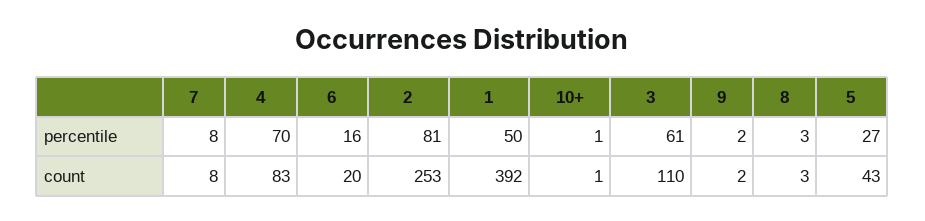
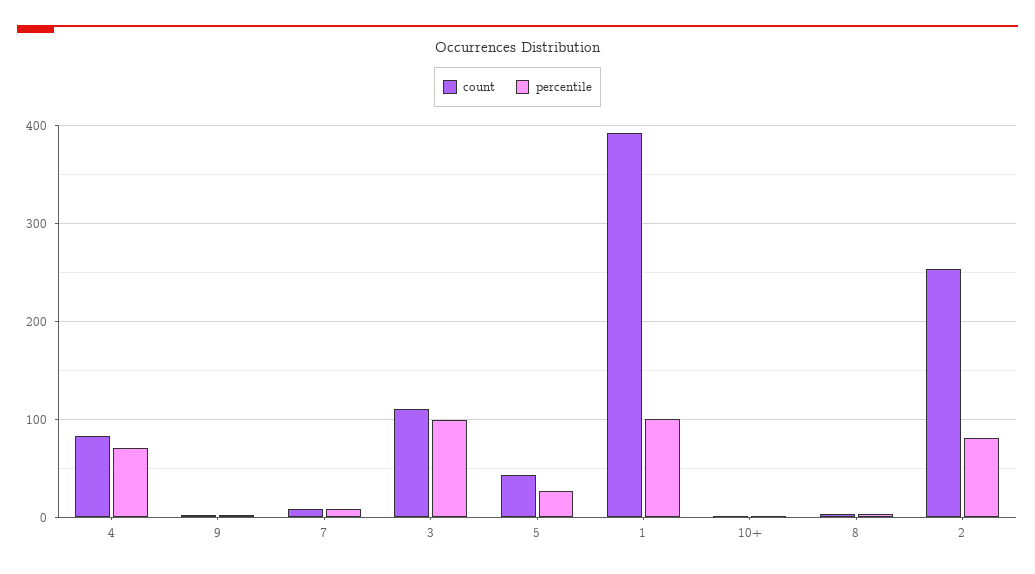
  {
    "percentile": {
      "7": 8,
      "4": 70,
-     "6": 16,
      "2": 81,
-     "1": 50,
+     "1": 100,
      "10+": 1,
-     "3": 61,
+     "3": 100,
      "9": 2,
      "8": 3,
      "5": 27
    },
    "count": {
      "7": 8,
      "4": 83,
-     "6": 20,
      "2": 253,
      "1": 392,
      "10+": 1,
      "3": 110,
      "9": 2,
      "8": 3,
      "5": 43
    }
  }

